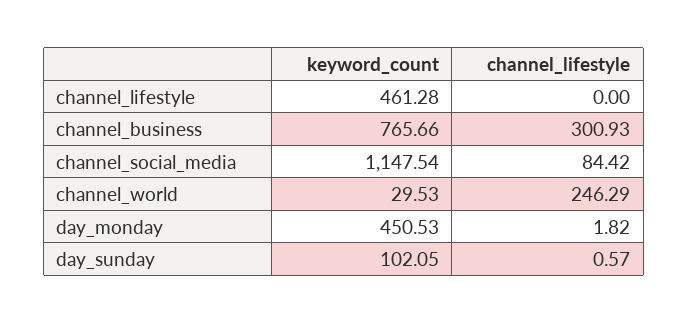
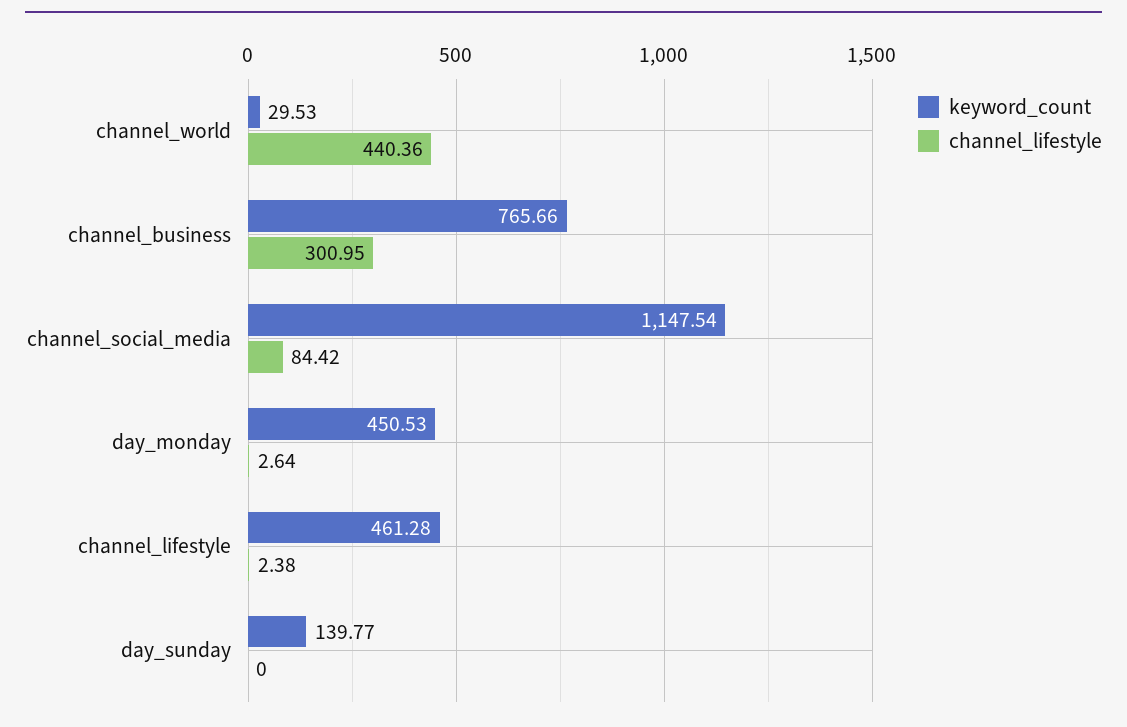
  {
    "keyword_count": {
      "channel_lifestyle": 461.28,
      "channel_business": 765.66,
      "channel_social_media": 1147.54,
      "channel_world": 29.53,
      "day_monday": 450.53,
-     "day_sunday": 102.05
+     "day_sunday": 139.77
    },
    "channel_lifestyle": {
-     "channel_lifestyle": 0,
+     "channel_lifestyle": 2.38,
-     "channel_business": 300.93,
+     "channel_business": 300.95,
      "channel_social_media": 84.42,
-     "channel_world": 246.29,
+     "channel_world": 440.36,
-     "day_monday": 1.82,
+     "day_monday": 2.64,
-     "day_sunday": 0.57
+     "day_sunday": 0
    }
  }

